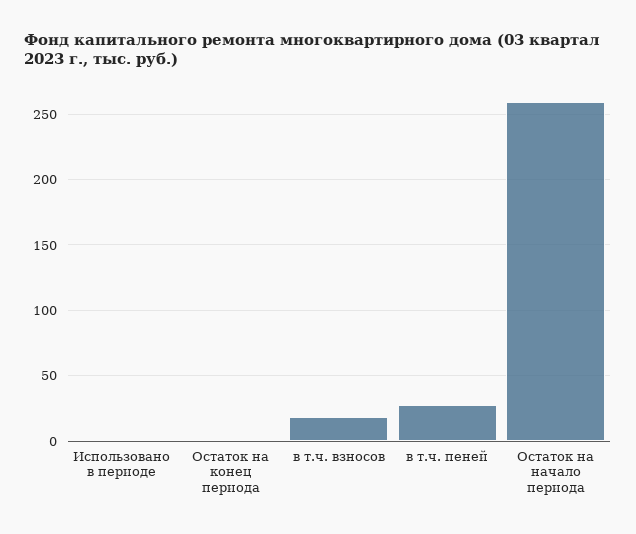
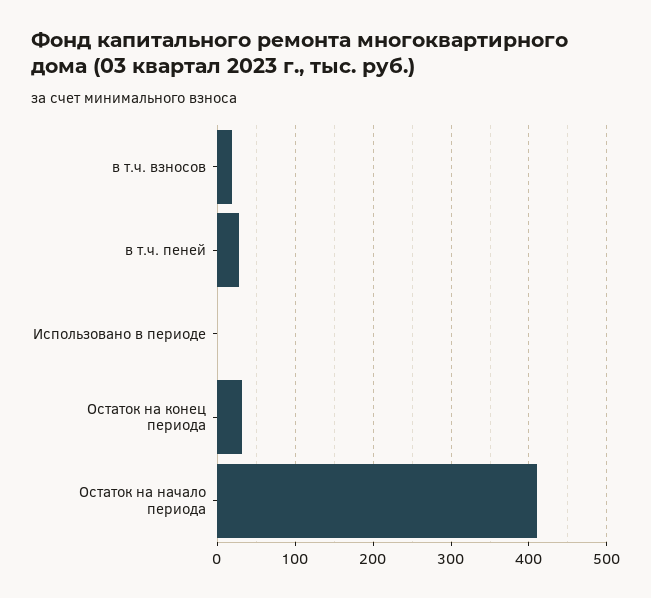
  {
    "Использовано в периоде": 0,
-   "Остаток на конец периода": 0,
+   "Остаток на конец периода": 30,
    "в т.ч. взносов": 20,
    "в т.ч. пеней": 30,
-   "Остаток на начало периода": 260
+   "Остаток на начало периода": 410
  }

